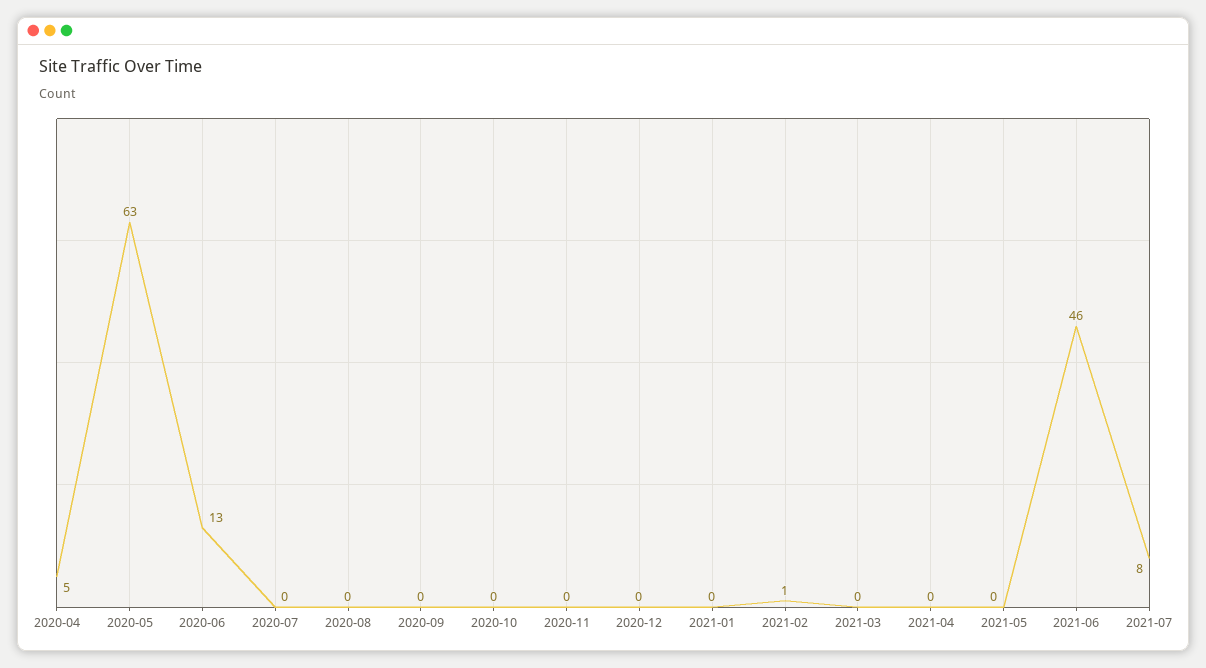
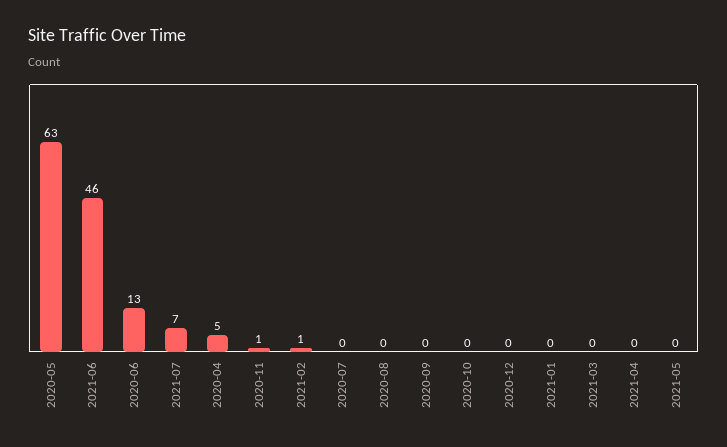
  {
    "2020-04": 5,
    "2020-05": 63,
    "2020-06": 13,
    "2020-07": 0,
    "2020-08": 0,
    "2020-09": 0,
    "2020-10": 0,
-   "2020-11": 0,
+   "2020-11": 1,
    "2020-12": 0,
    "2021-01": 0,
    "2021-02": 1,
    "2021-03": 0,
    "2021-04": 0,
    "2021-05": 0,
    "2021-06": 46,
-   "2021-07": 8
+   "2021-07": 7
  }

